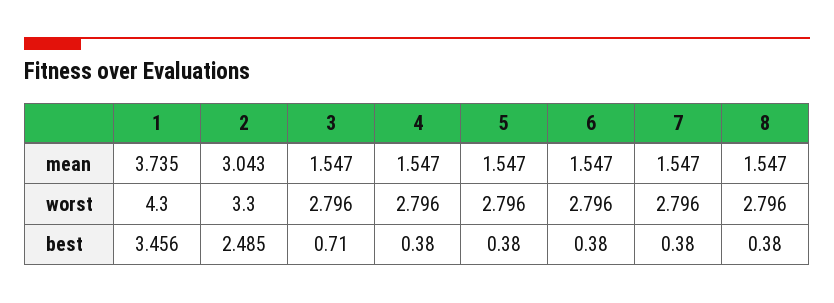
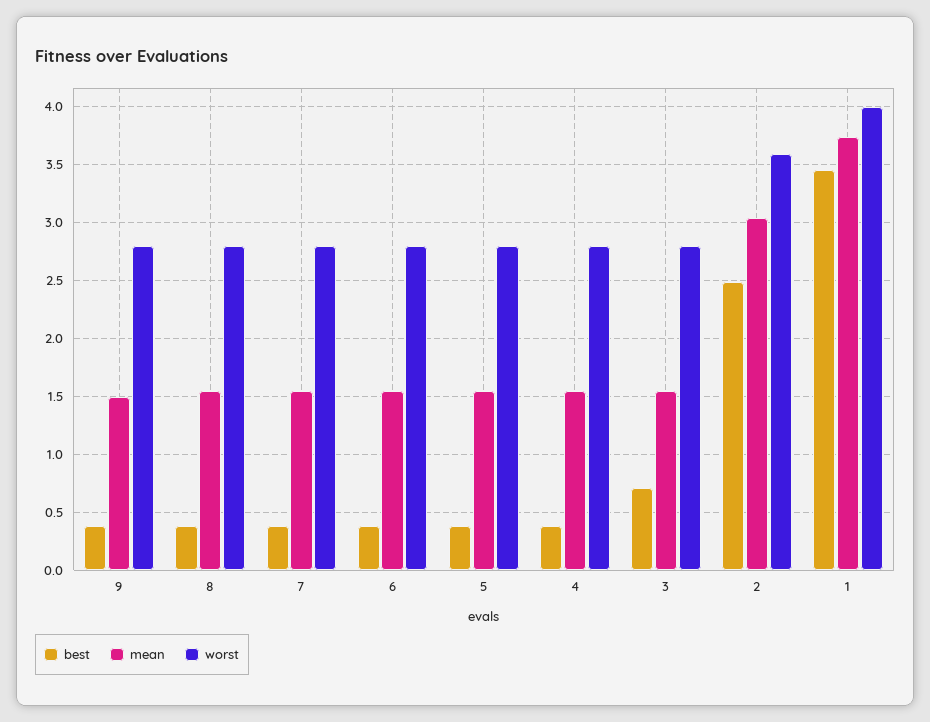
  {
    "mean": {
      "1": 3.735,
      "2": 3.043,
      "3": 1.547,
      "4": 1.547,
      "5": 1.547,
      "6": 1.547,
      "7": 1.547,
-     "8": 1.547
+     "8": 1.547,
+     "9": 1.5
    },
    "worst": {
-     "1": 4.3,
+     "1": 4,
-     "2": 3.3,
+     "2": 3.6,
      "3": 2.796,
      "4": 2.796,
      "5": 2.796,
      "6": 2.796,
      "7": 2.796,
-     "8": 2.796
+     "8": 2.796,
+     "9": 2.8
    },
    "best": {
      "1": 3.456,
      "2": 2.485,
      "3": 0.71,
      "4": 0.38,
      "5": 0.38,
      "6": 0.38,
      "7": 0.38,
-     "8": 0.38
+     "8": 0.38,
+     "9": 0.4
    }
  }

